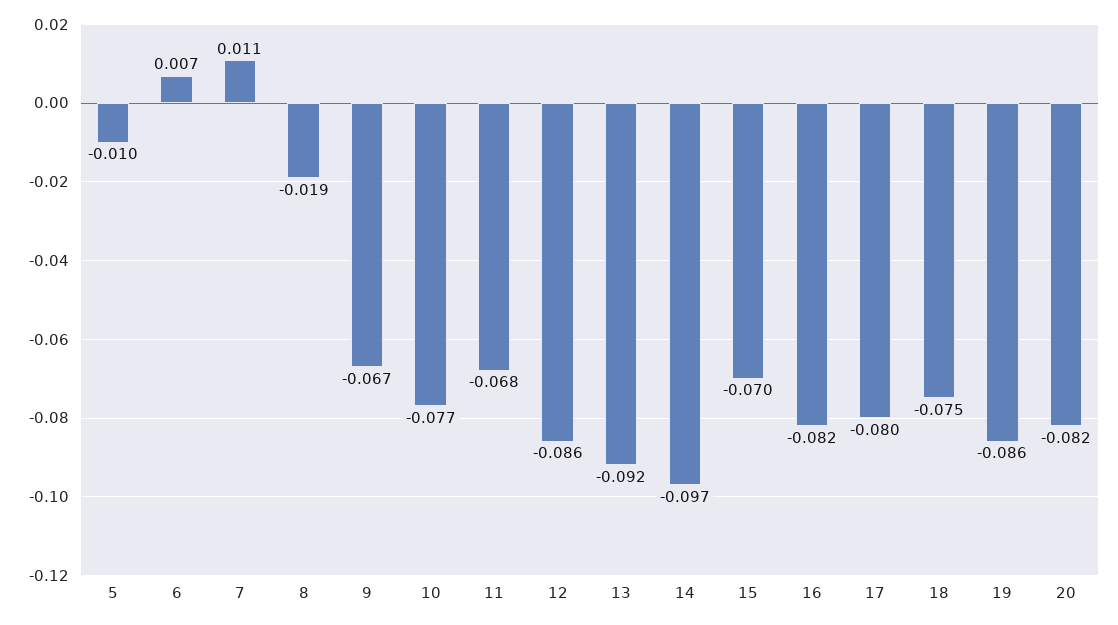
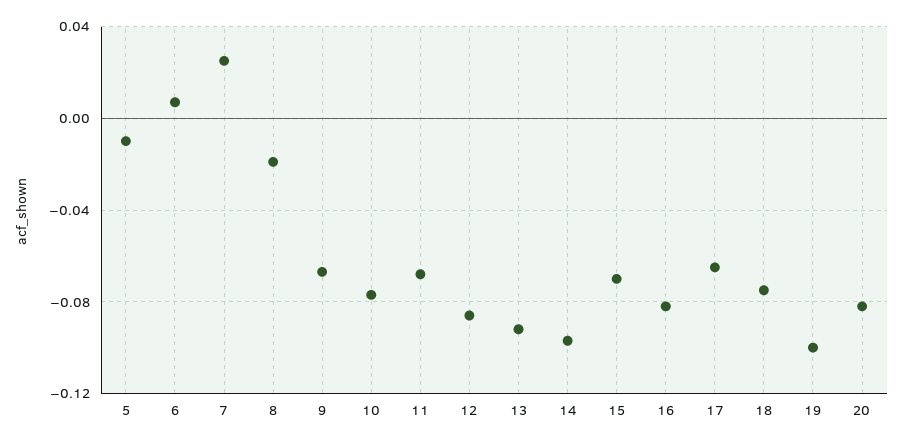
  {
    "5": -0.01,
    "6": 0.007,
-   "7": 0.011,
+   "7": 0.025,
    "8": -0.019,
    "9": -0.067,
    "10": -0.077,
    "11": -0.068,
    "12": -0.086,
    "13": -0.092,
    "14": -0.097,
    "15": -0.07,
    "16": -0.082,
-   "17": -0.08,
+   "17": -0.065,
    "18": -0.075,
-   "19": -0.086,
+   "19": -0.1,
    "20": -0.082
  }

